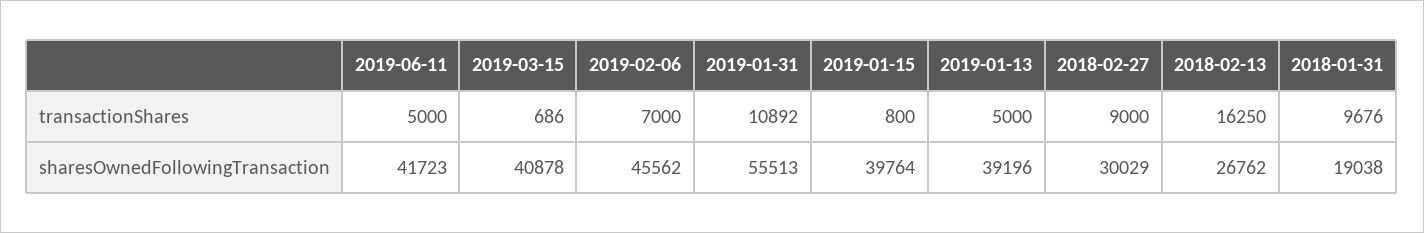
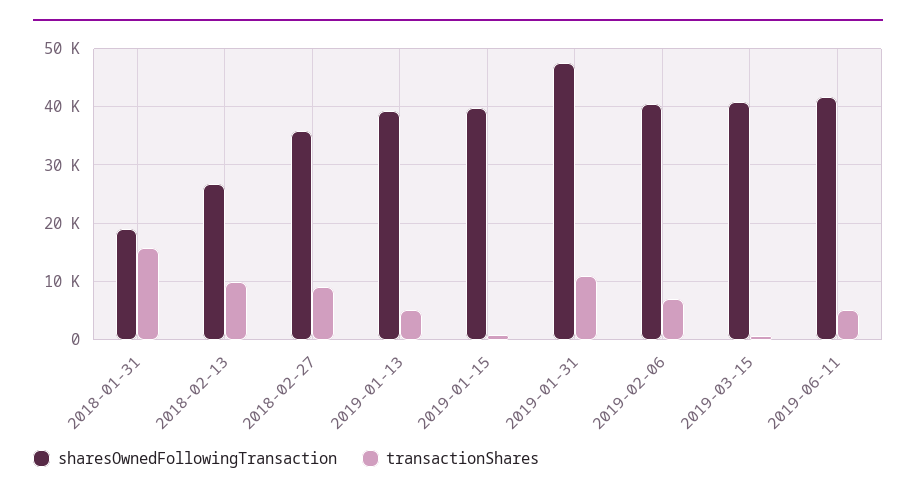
  {
    "transactionShares": {
      "2019-06-11": 5000,
      "2019-03-15": 686,
      "2019-02-06": 7000,
      "2019-01-31": 10892,
      "2019-01-15": 800,
      "2019-01-13": 5000,
      "2018-02-27": 9000,
-     "2018-02-13": 16250,
+     "2018-02-13": 10000,
-     "2018-01-31": 9676
+     "2018-01-31": 16000
    },
    "sharesOwnedFollowingTransaction": {
      "2019-06-11": 41723,
      "2019-03-15": 40878,
-     "2019-02-06": 45562,
+     "2019-02-06": 40000,
-     "2019-01-31": 55513,
+     "2019-01-31": 48000,
      "2019-01-15": 39764,
      "2019-01-13": 39196,
-     "2018-02-27": 30029,
+     "2018-02-27": 36000,
      "2018-02-13": 26762,
      "2018-01-31": 19038
    }
  }

